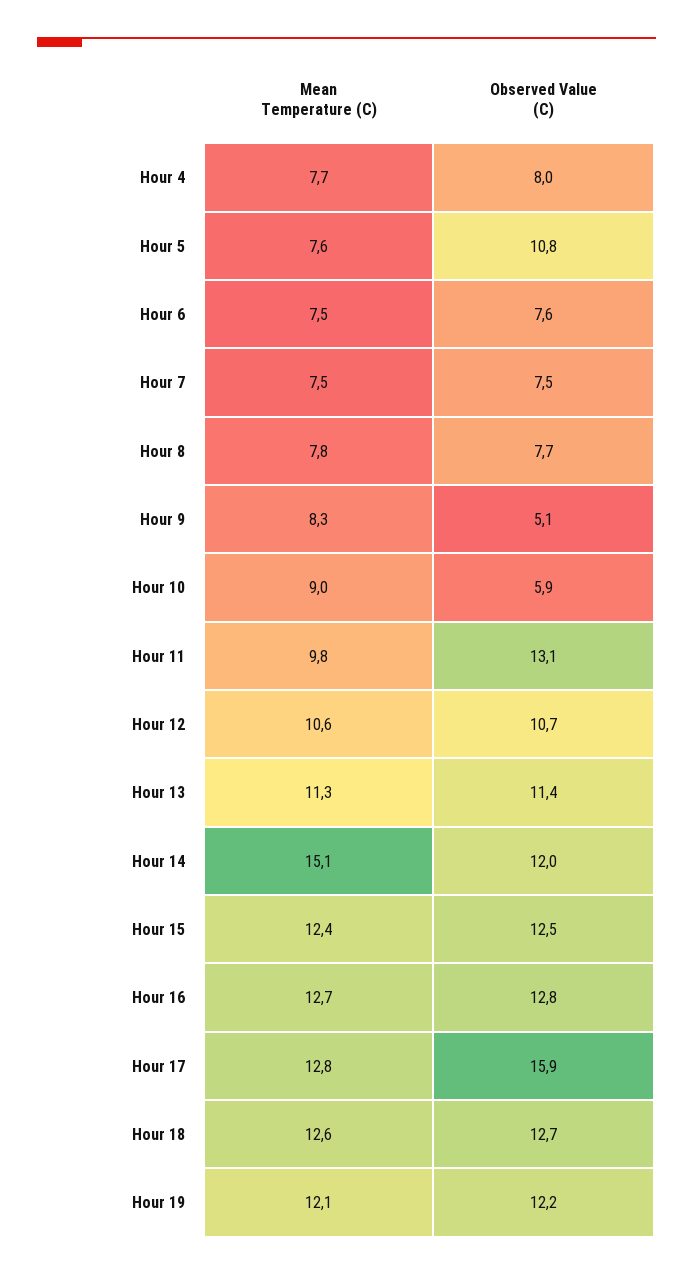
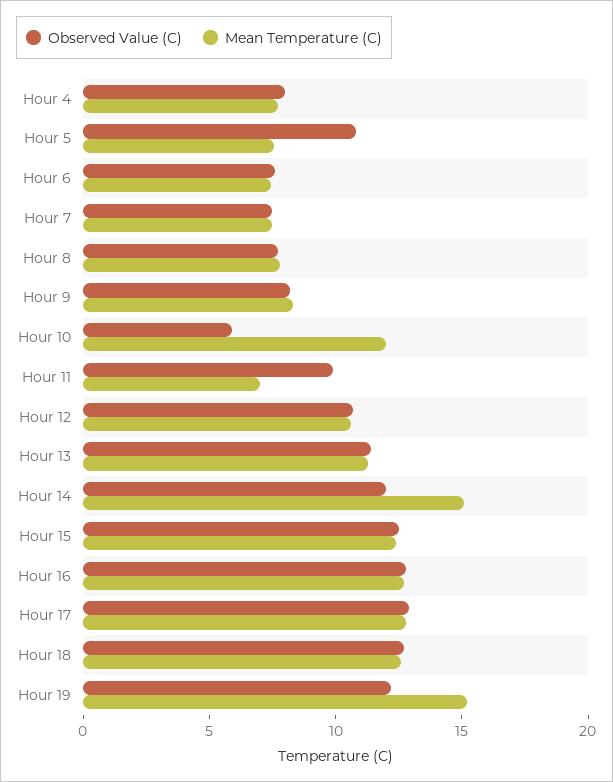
  {
    "Mean Temperature (C)": {
      "Hour 4": 7.7,
      "Hour 5": 7.6,
      "Hour 6": 7.5,
      "Hour 7": 7.5,
      "Hour 8": 7.8,
      "Hour 9": 8.3,
-     "Hour 10": 9,
+     "Hour 10": 12,
-     "Hour 11": 9.8,
+     "Hour 11": 7,
      "Hour 12": 10.6,
      "Hour 13": 11.3,
      "Hour 14": 15.1,
      "Hour 15": 12.4,
      "Hour 16": 12.7,
      "Hour 17": 12.8,
      "Hour 18": 12.6,
-     "Hour 19": 12.1
+     "Hour 19": 15
    },
    "Observed Value (C)": {
      "Hour 4": 8,
      "Hour 5": 10.8,
      "Hour 6": 7.6,
      "Hour 7": 7.5,
      "Hour 8": 7.7,
-     "Hour 9": 5.1,
+     "Hour 9": 8,
      "Hour 10": 5.9,
-     "Hour 11": 13.1,
+     "Hour 11": 10,
      "Hour 12": 10.7,
      "Hour 13": 11.4,
      "Hour 14": 12,
      "Hour 15": 12.5,
      "Hour 16": 12.8,
-     "Hour 17": 15.9,
+     "Hour 17": 13,
      "Hour 18": 12.7,
      "Hour 19": 12.2
    }
  }

